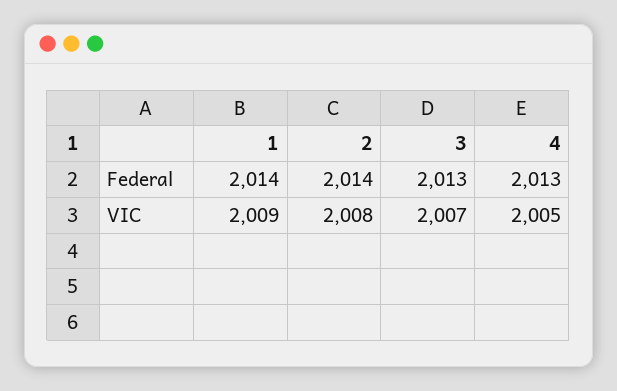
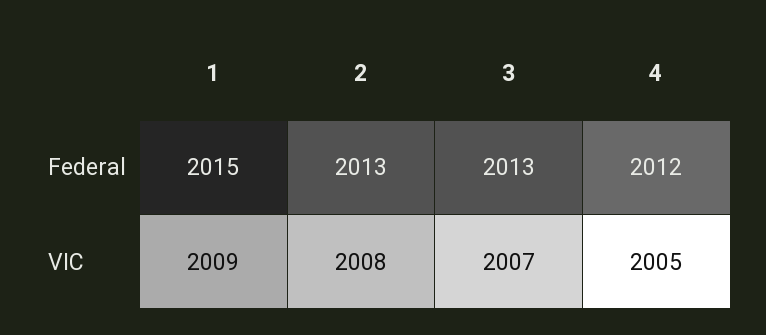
  {
    "1": {
-     "Federal": 2014,
+     "Federal": 2015,
      "VIC": 2009
    },
    "2": {
-     "Federal": 2014,
+     "Federal": 2013,
      "VIC": 2008
    },
    "3": {
      "Federal": 2013,
      "VIC": 2007
    },
    "4": {
-     "Federal": 2013,
+     "Federal": 2012,
      "VIC": 2005
    }
  }

